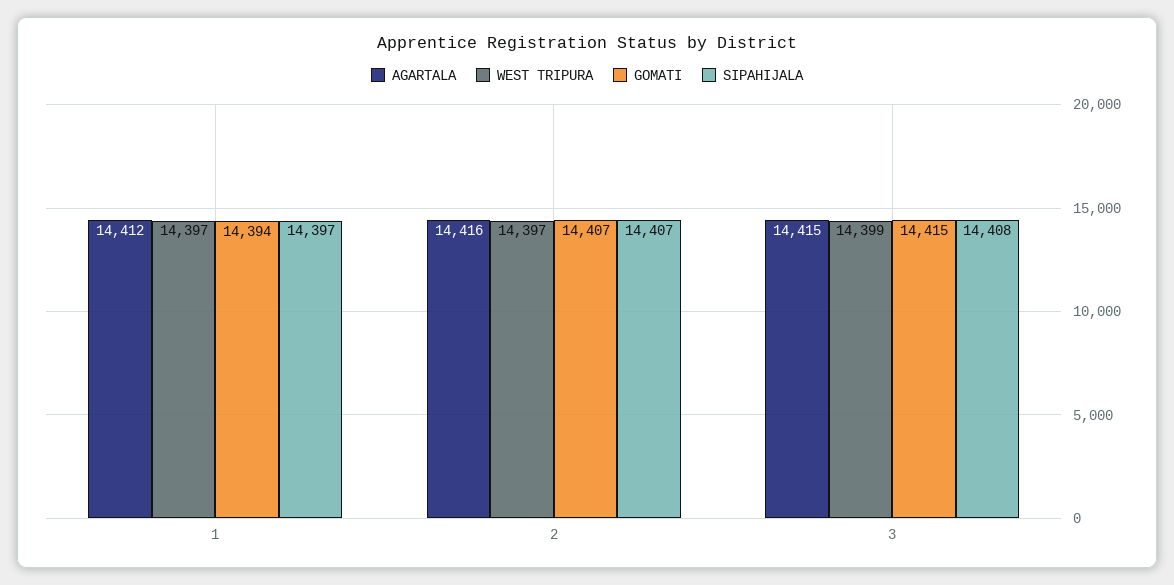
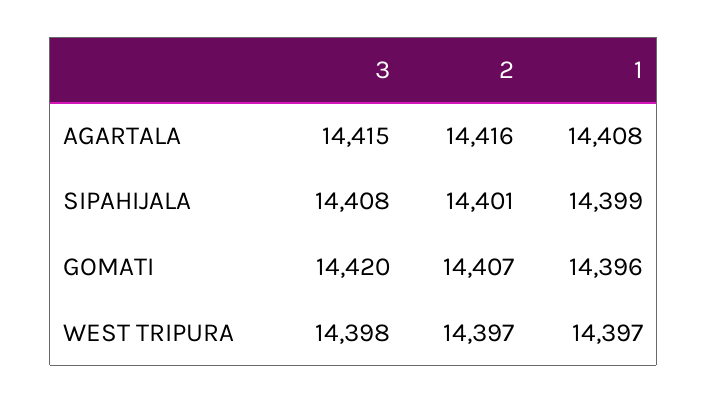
  {
    "AGARTALA": {
-     "1": 14412,
+     "1": 14408,
      "2": 14416,
      "3": 14415
    },
    "WEST TRIPURA": {
      "1": 14397,
      "2": 14397,
-     "3": 14399
+     "3": 14398
    },
    "GOMATI": {
-     "1": 14394,
+     "1": 14396,
      "2": 14407,
-     "3": 14415
+     "3": 14420
    },
    "SIPAHIJALA": {
-     "1": 14397,
+     "1": 14399,
-     "2": 14407,
+     "2": 14401,
      "3": 14408
    }
  }

